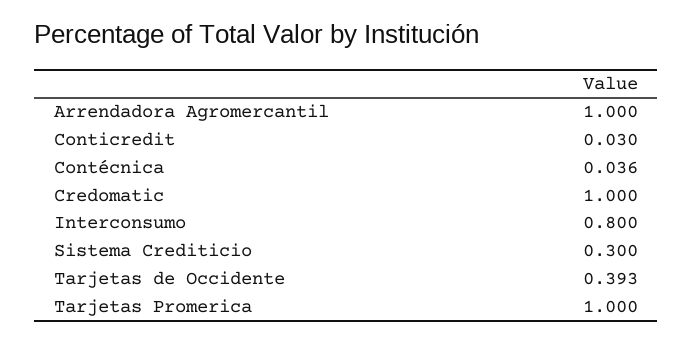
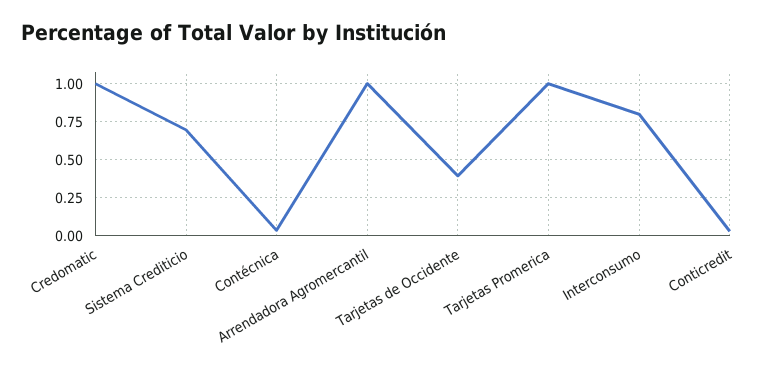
  {
    "Arrendadora Agromercantil": 1,
    "Conticredit": 0.03,
    "Contécnica": 0.036,
    "Credomatic": 1,
    "Interconsumo": 0.8,
-   "Sistema Crediticio": 0.3,
+   "Sistema Crediticio": 0.7,
    "Tarjetas de Occidente": 0.393,
    "Tarjetas Promerica": 1
  }

